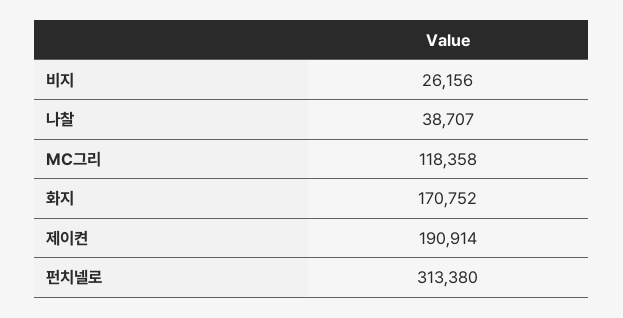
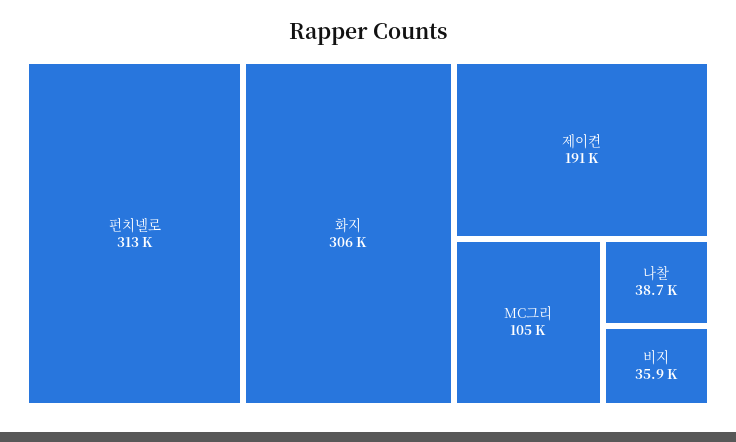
  {
-   "비지": 26156,
+   "비지": 35900,
    "나찰": 38707,
-   "MC그리": 118358,
+   "MC그리": 105000,
-   "화지": 170752,
+   "화지": 306000,
    "제이켠": 190914,
    "펀치넬로": 313380
  }

